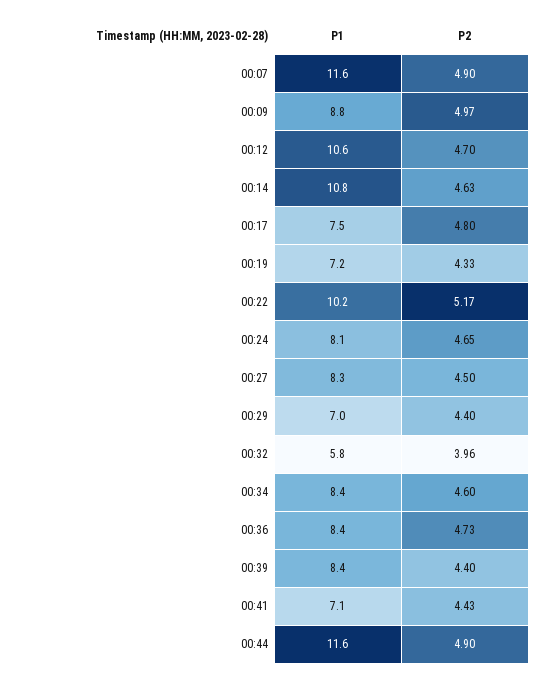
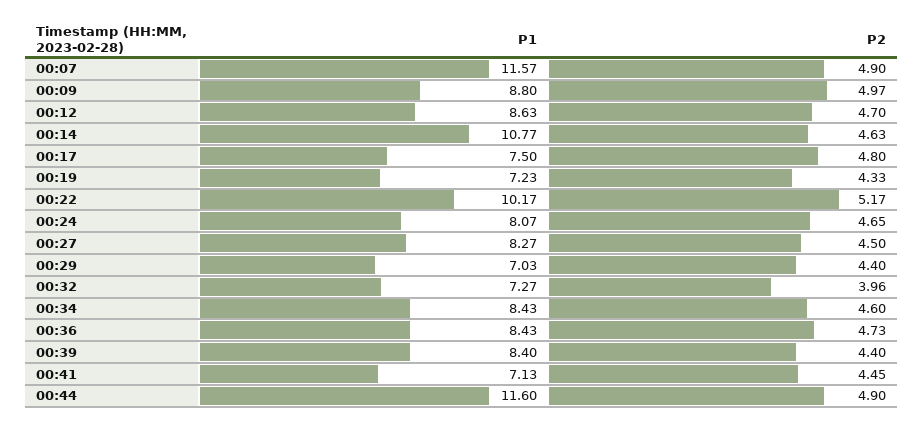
  {
    "P1": {
      "00:07": 11.57,
      "00:09": 8.8,
-     "00:12": 10.6,
+     "00:12": 8.63,
      "00:14": 10.77,
      "00:17": 7.5,
      "00:19": 7.23,
      "00:22": 10.17,
      "00:24": 8.07,
      "00:27": 8.27,
      "00:29": 7.03,
-     "00:32": 5.8,
+     "00:32": 7.27,
      "00:34": 8.43,
      "00:36": 8.43,
      "00:39": 8.4,
      "00:41": 7.13,
      "00:44": 11.6
    },
    "P2": {
      "00:07": 4.9,
      "00:09": 4.97,
      "00:12": 4.7,
      "00:14": 4.63,
      "00:17": 4.8,
      "00:19": 4.33,
      "00:22": 5.17,
      "00:24": 4.65,
      "00:27": 4.5,
      "00:29": 4.4,
      "00:32": 3.96,
      "00:34": 4.6,
      "00:36": 4.73,
      "00:39": 4.4,
-     "00:41": 4.43,
+     "00:41": 4.45,
      "00:44": 4.9
    }
  }

